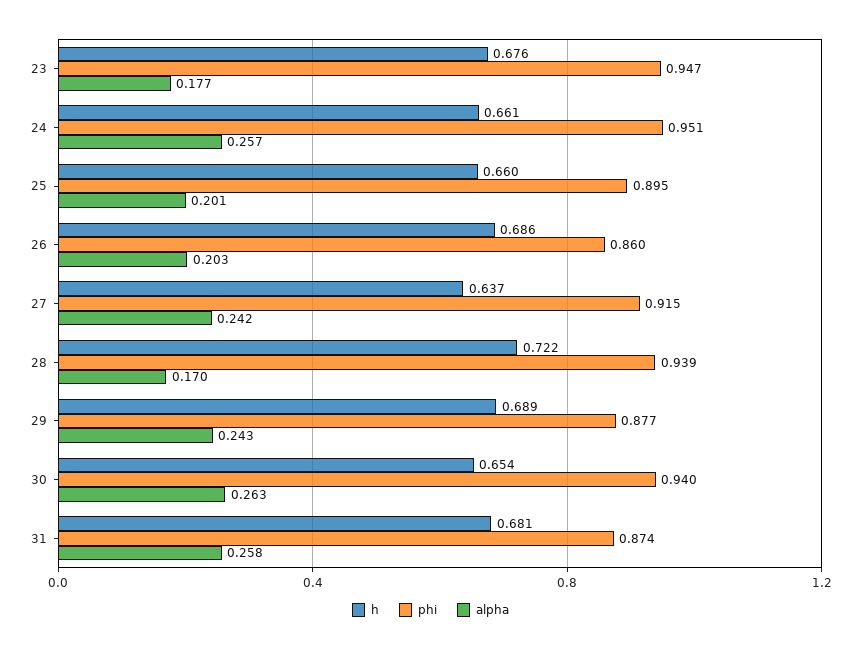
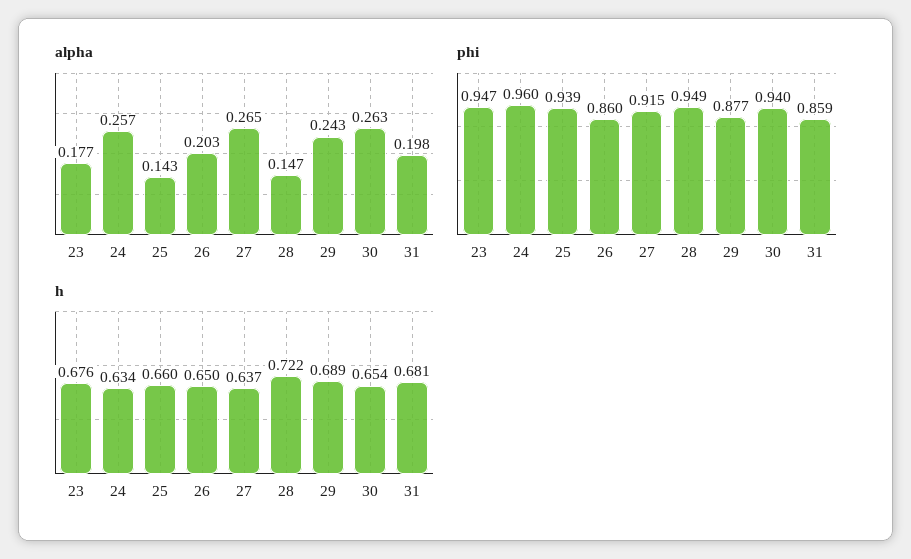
  {
    "h": {
      "23": 0.676,
-     "24": 0.661,
+     "24": 0.634,
      "25": 0.66,
-     "26": 0.686,
+     "26": 0.65,
      "27": 0.637,
      "28": 0.722,
      "29": 0.689,
      "30": 0.654,
      "31": 0.681
    },
    "phi": {
      "23": 0.947,
-     "24": 0.951,
+     "24": 0.96,
-     "25": 0.895,
+     "25": 0.939,
      "26": 0.86,
      "27": 0.915,
-     "28": 0.939,
+     "28": 0.949,
      "29": 0.877,
      "30": 0.94,
-     "31": 0.874
+     "31": 0.859
    },
    "alpha": {
      "23": 0.177,
      "24": 0.257,
-     "25": 0.201,
+     "25": 0.143,
      "26": 0.203,
-     "27": 0.242,
+     "27": 0.265,
-     "28": 0.17,
+     "28": 0.147,
      "29": 0.243,
      "30": 0.263,
-     "31": 0.258
+     "31": 0.198
    }
  }

